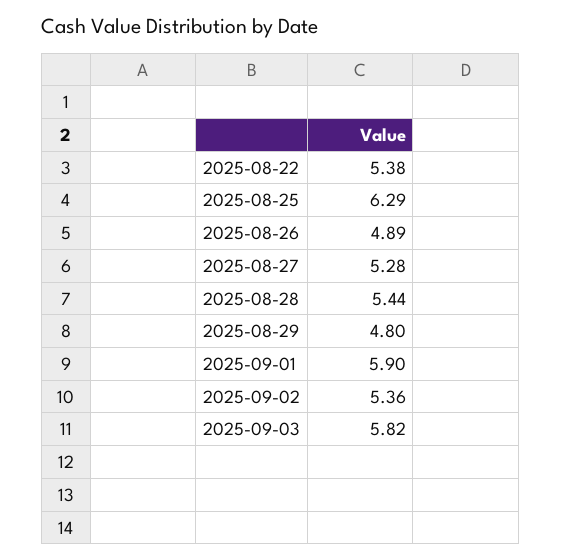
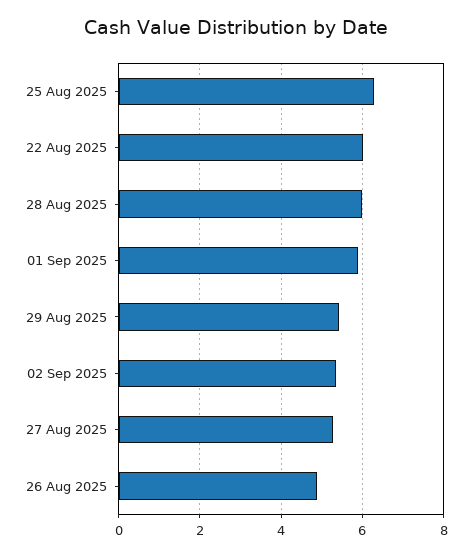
  {
-   "2025-08-22": 5.38,
+   "2025-08-22": 6,
    "2025-08-25": 6.29,
    "2025-08-26": 4.89,
    "2025-08-27": 5.28,
-   "2025-08-28": 5.44,
+   "2025-08-28": 6,
-   "2025-08-29": 4.8,
+   "2025-08-29": 5.4,
    "2025-09-01": 5.9,
-   "2025-09-02": 5.36,
+   "2025-09-02": 5.36
-   "2025-09-03": 5.82
  }

